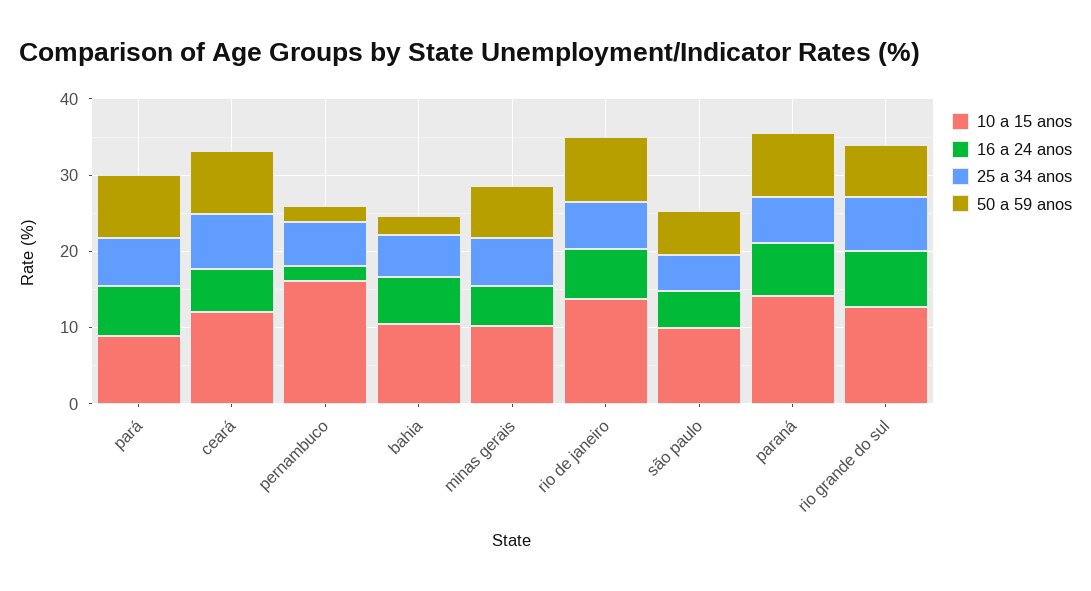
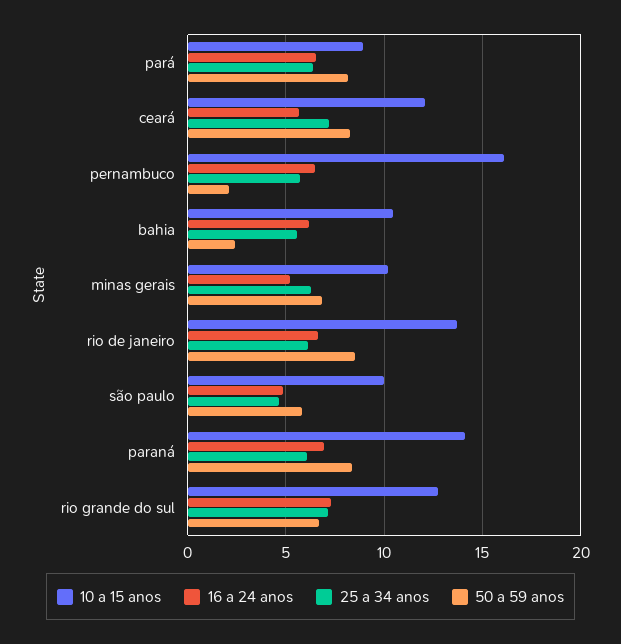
  {
    "10 a 15 anos": {
      "pará": 9,
      "ceará": 12,
      "pernambuco": 16,
      "bahia": 10.5,
      "minas gerais": 10,
      "rio de janeiro": 13.5,
      "são paulo": 10,
      "paraná": 14,
      "rio grande do sul": 12.5
    },
    "16 a 24 anos": {
      "pará": 6.5,
      "ceará": 5.5,
-     "pernambuco": 2,
+     "pernambuco": 6.5,
      "bahia": 6,
      "minas gerais": 5,
      "rio de janeiro": 6.5,
      "são paulo": 5,
      "paraná": 7,
      "rio grande do sul": 7.5
    },
    "25 a 34 anos": {
      "pará": 6.5,
      "ceará": 7,
      "pernambuco": 5.5,
      "bahia": 5.5,
      "minas gerais": 6.5,
      "rio de janeiro": 6,
      "são paulo": 4.5,
      "paraná": 6,
      "rio grande do sul": 7
    },
    "50 a 59 anos": {
      "pará": 8,
      "ceará": 8.5,
      "pernambuco": 2,
      "bahia": 2.5,
      "minas gerais": 7,
      "rio de janeiro": 8.5,
      "são paulo": 6,
      "paraná": 8.5,
      "rio grande do sul": 6.5
    }
  }

